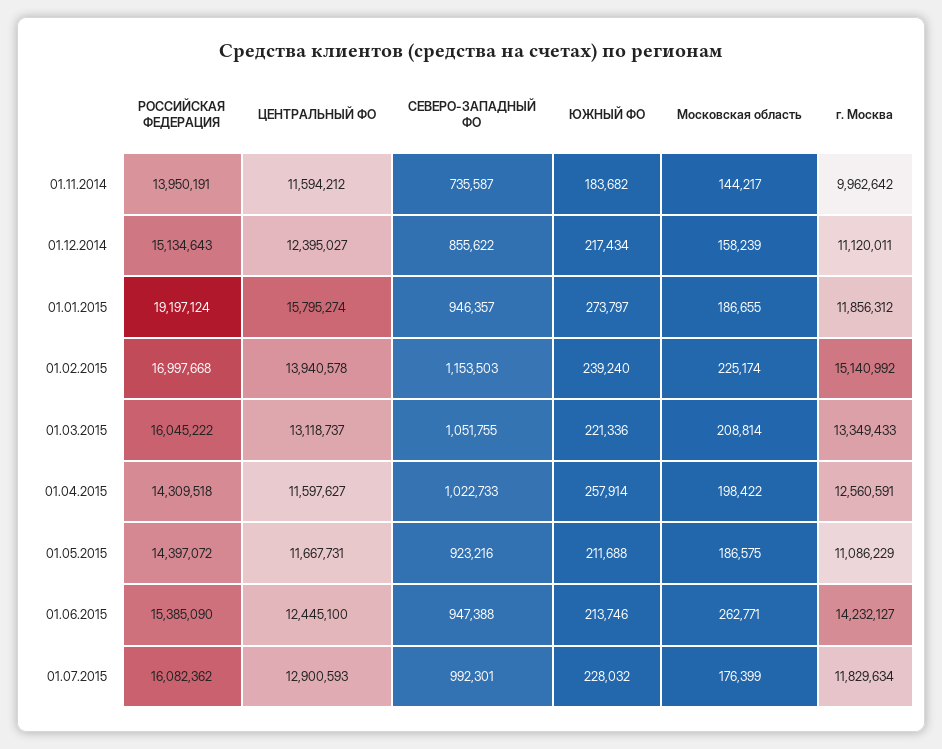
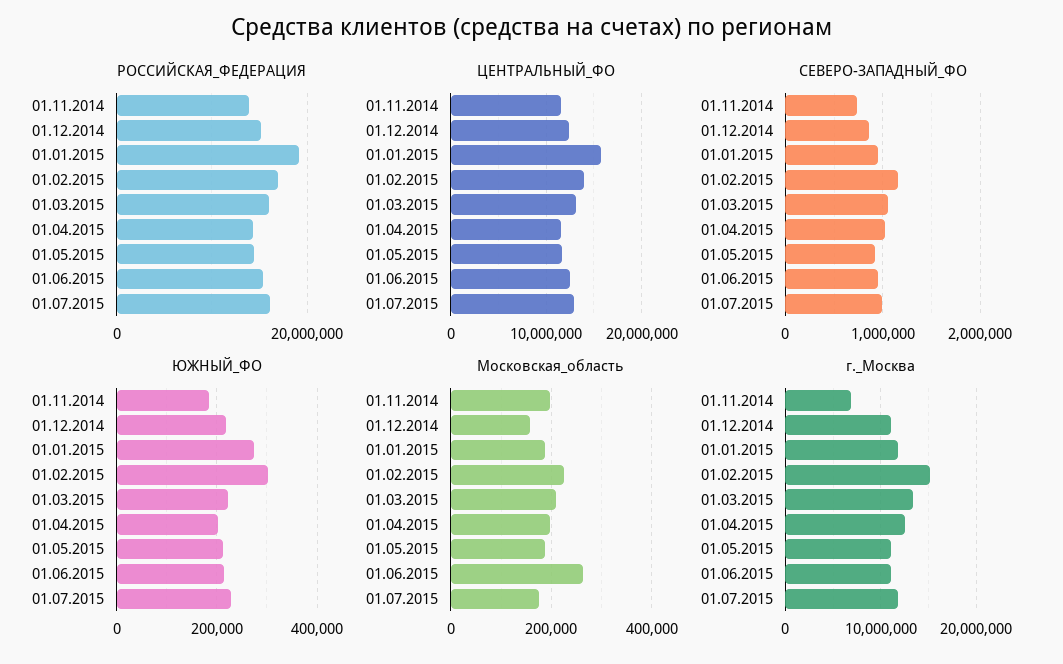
  {
    "РОССИЙСКАЯ ФЕДЕРАЦИЯ": {
      "01.11.2014": 13950191,
      "01.12.2014": 15134643,
      "01.01.2015": 19197124,
      "01.02.2015": 16997668,
      "01.03.2015": 16045222,
      "01.04.2015": 14309518,
      "01.05.2015": 14397072,
      "01.06.2015": 15385090,
      "01.07.2015": 16082362
    },
    "ЦЕНТРАЛЬНЫЙ ФО": {
      "01.11.2014": 11594212,
      "01.12.2014": 12395027,
      "01.01.2015": 15795274,
      "01.02.2015": 13940578,
      "01.03.2015": 13118737,
      "01.04.2015": 11597627,
      "01.05.2015": 11667731,
      "01.06.2015": 12445100,
      "01.07.2015": 12900593
    },
    "СЕВЕРО-ЗАПАДНЫЙ ФО": {
      "01.11.2014": 735587,
      "01.12.2014": 855622,
      "01.01.2015": 946357,
      "01.02.2015": 1153503,
      "01.03.2015": 1051755,
      "01.04.2015": 1022733,
      "01.05.2015": 923216,
      "01.06.2015": 947388,
      "01.07.2015": 992301
    },
    "ЮЖНЫЙ ФО": {
      "01.11.2014": 183682,
      "01.12.2014": 217434,
      "01.01.2015": 273797,
-     "01.02.2015": 239240,
+     "01.02.2015": 300000,
      "01.03.2015": 221336,
-     "01.04.2015": 257914,
+     "01.04.2015": 200000,
      "01.05.2015": 211688,
      "01.06.2015": 213746,
      "01.07.2015": 228032
    },
    "Московская область": {
-     "01.11.2014": 144217,
+     "01.11.2014": 200000,
      "01.12.2014": 158239,
      "01.01.2015": 186655,
      "01.02.2015": 225174,
      "01.03.2015": 208814,
      "01.04.2015": 198422,
      "01.05.2015": 186575,
      "01.06.2015": 262771,
      "01.07.2015": 176399
    },
    "г. Москва": {
-     "01.11.2014": 9962642,
+     "01.11.2014": 7000000,
      "01.12.2014": 11120011,
      "01.01.2015": 11856312,
      "01.02.2015": 15140992,
      "01.03.2015": 13349433,
      "01.04.2015": 12560591,
      "01.05.2015": 11086229,
-     "01.06.2015": 14232127,
+     "01.06.2015": 11000000,
      "01.07.2015": 11829634
    }
  }

